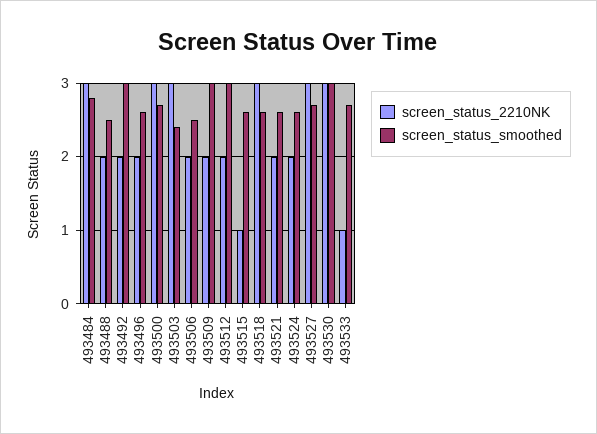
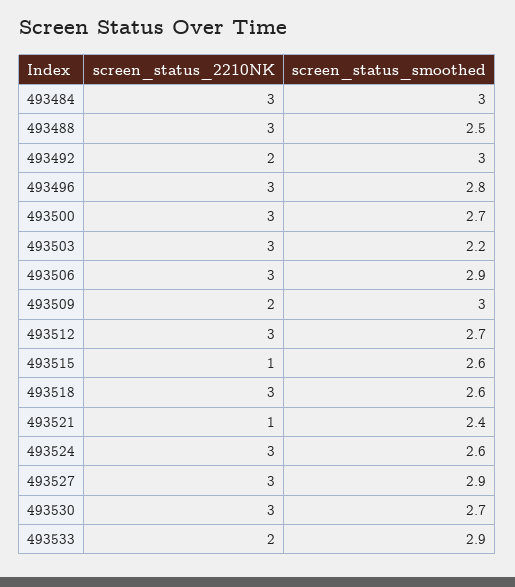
  {
    "screen_status_2210NK": {
      "493484": 3,
-     "493488": 2,
+     "493488": 3,
      "493492": 2,
-     "493496": 2,
+     "493496": 3,
      "493500": 3,
      "493503": 3,
-     "493506": 2,
+     "493506": 3,
      "493509": 2,
-     "493512": 2,
+     "493512": 3,
      "493515": 1,
      "493518": 3,
-     "493521": 2,
+     "493521": 1,
-     "493524": 2,
+     "493524": 3,
      "493527": 3,
      "493530": 3,
-     "493533": 1
+     "493533": 2
    },
    "screen_status_smoothed": {
-     "493484": 2.8,
+     "493484": 3,
      "493488": 2.5,
      "493492": 3,
-     "493496": 2.6,
+     "493496": 2.8,
      "493500": 2.7,
-     "493503": 2.4,
+     "493503": 2.2,
-     "493506": 2.5,
+     "493506": 2.9,
      "493509": 3,
-     "493512": 3,
+     "493512": 2.7,
      "493515": 2.6,
      "493518": 2.6,
-     "493521": 2.6,
+     "493521": 2.4,
      "493524": 2.6,
-     "493527": 2.7,
+     "493527": 2.9,
-     "493530": 3,
+     "493530": 2.7,
-     "493533": 2.7
+     "493533": 2.9
    }
  }

